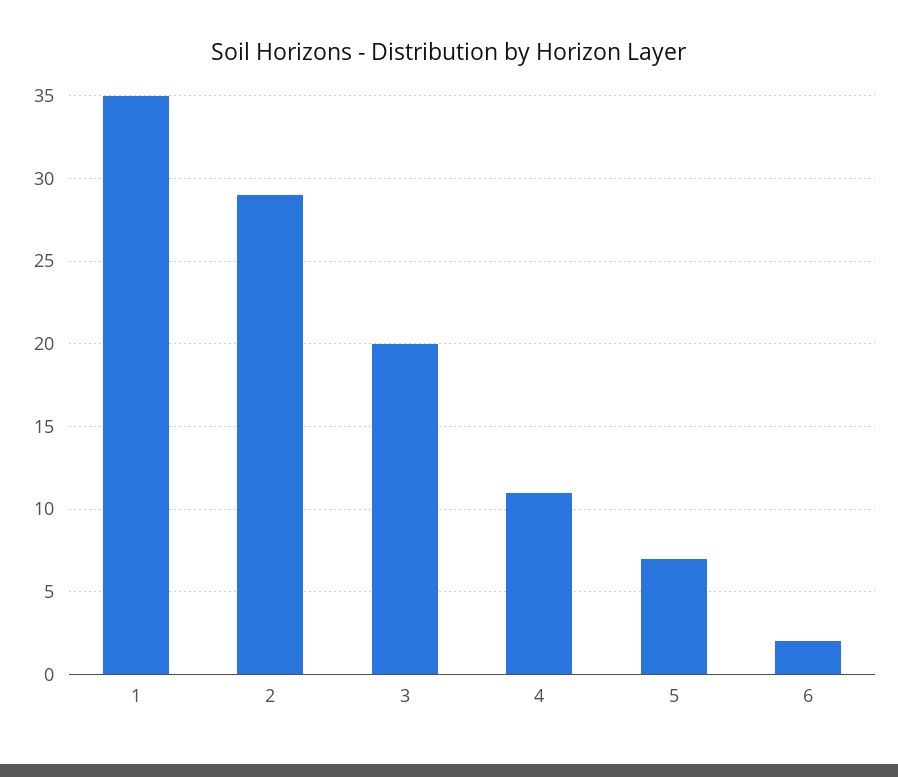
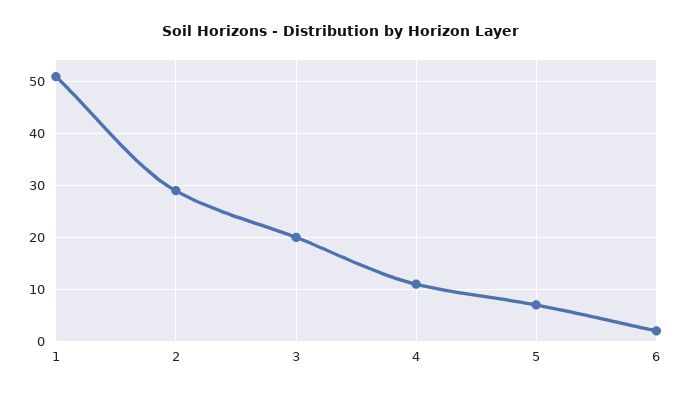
  {
-   "1": 35,
+   "1": 50,
    "2": 29,
    "3": 20,
    "4": 11,
    "5": 7,
    "6": 2
  }

